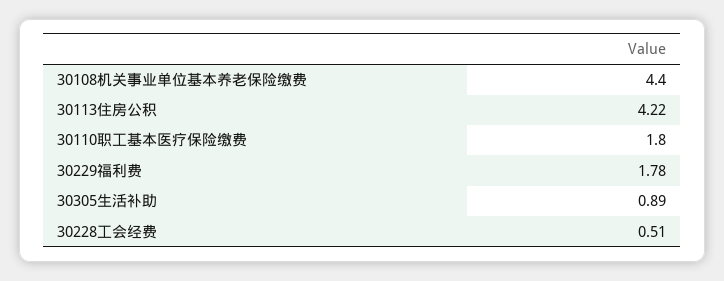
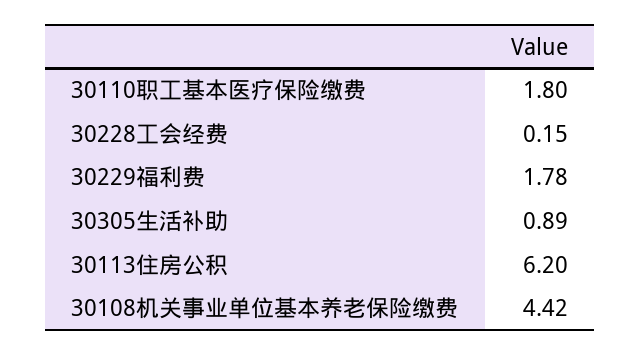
  {
-   "30108机关事业单位基本养老保险缴费": 4.4,
+   "30108机关事业单位基本养老保险缴费": 4.42,
-   "30113住房公积": 4.22,
+   "30113住房公积": 6.2,
    "30110职工基本医疗保险缴费": 1.8,
    "30229福利费": 1.78,
    "30305生活补助": 0.89,
-   "30228工会经费": 0.51
+   "30228工会经费": 0.15
  }

